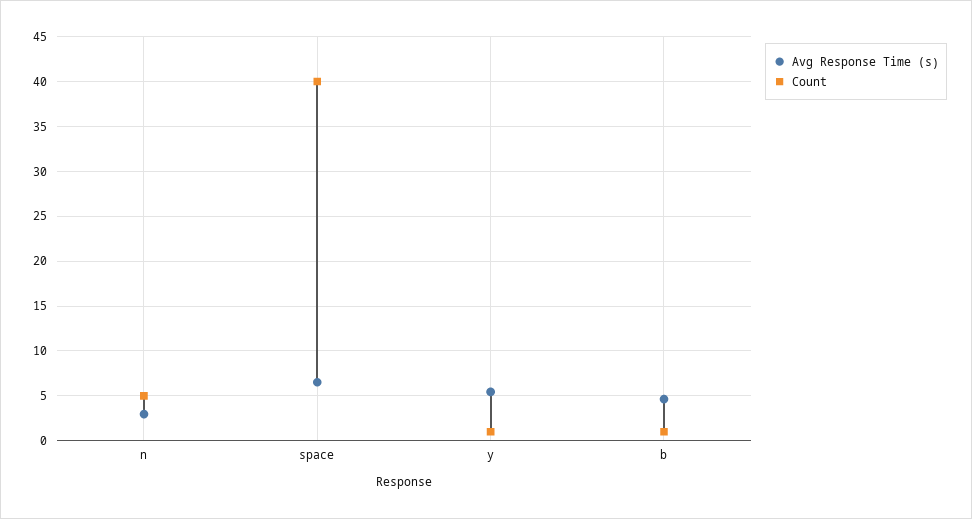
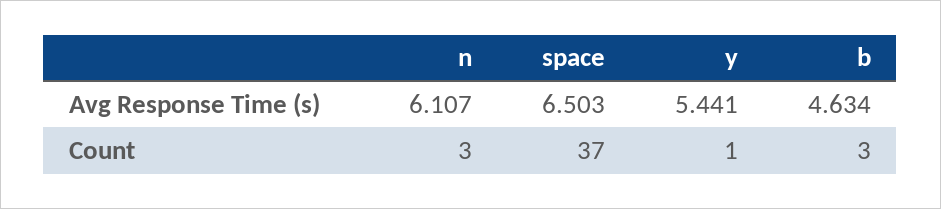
  {
    "Avg Response Time (s)": {
-     "n": 3,
+     "n": 6.107,
      "space": 6.503,
      "y": 5.441,
      "b": 4.634
    },
    "Count": {
-     "n": 5,
+     "n": 3,
-     "space": 40,
+     "space": 37,
      "y": 1,
-     "b": 1
+     "b": 3
    }
  }

